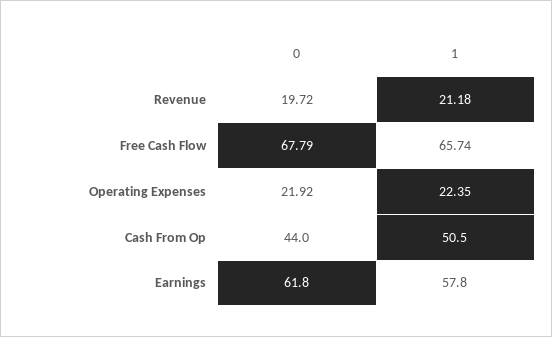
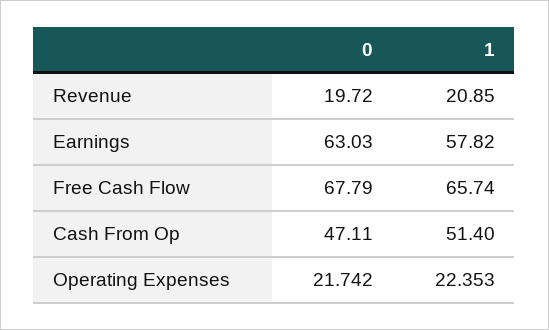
  {
    "0": {
      "Revenue": 19.72,
      "Free Cash Flow": 67.79,
-     "Operating Expenses": 21.92,
+     "Operating Expenses": 21.742,
-     "Cash From Op": 44,
+     "Cash From Op": 47.11,
-     "Earnings": 61.8
+     "Earnings": 63.03
    },
    "1": {
-     "Revenue": 21.18,
+     "Revenue": 20.85,
      "Free Cash Flow": 65.74,
      "Operating Expenses": 22.353,
-     "Cash From Op": 50.5,
+     "Cash From Op": 51.4,
      "Earnings": 57.82
    }
  }

